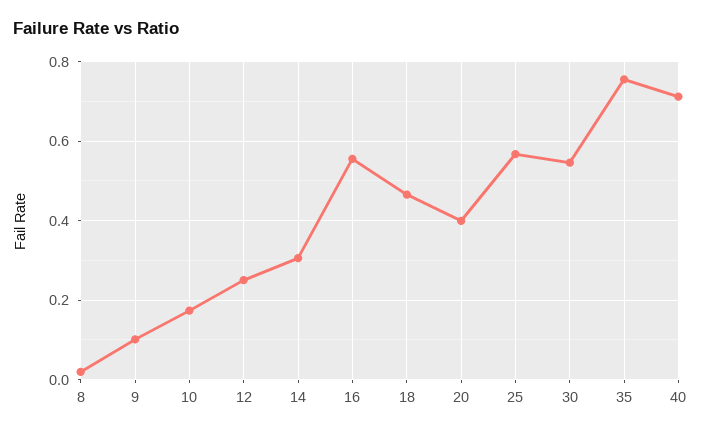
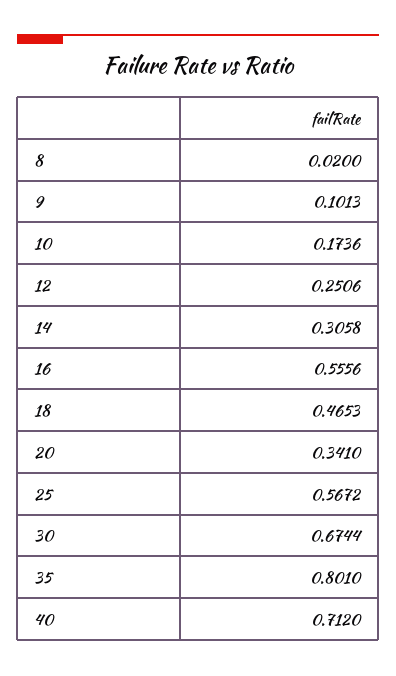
  {
    "8": 0.02,
    "9": 0.1013,
    "10": 0.1736,
    "12": 0.2506,
    "14": 0.3058,
    "16": 0.5556,
    "18": 0.4653,
-   "20": 0.4,
+   "20": 0.341,
    "25": 0.5672,
-   "30": 0.54,
+   "30": 0.6744,
-   "35": 0.76,
+   "35": 0.801,
    "40": 0.712
  }

